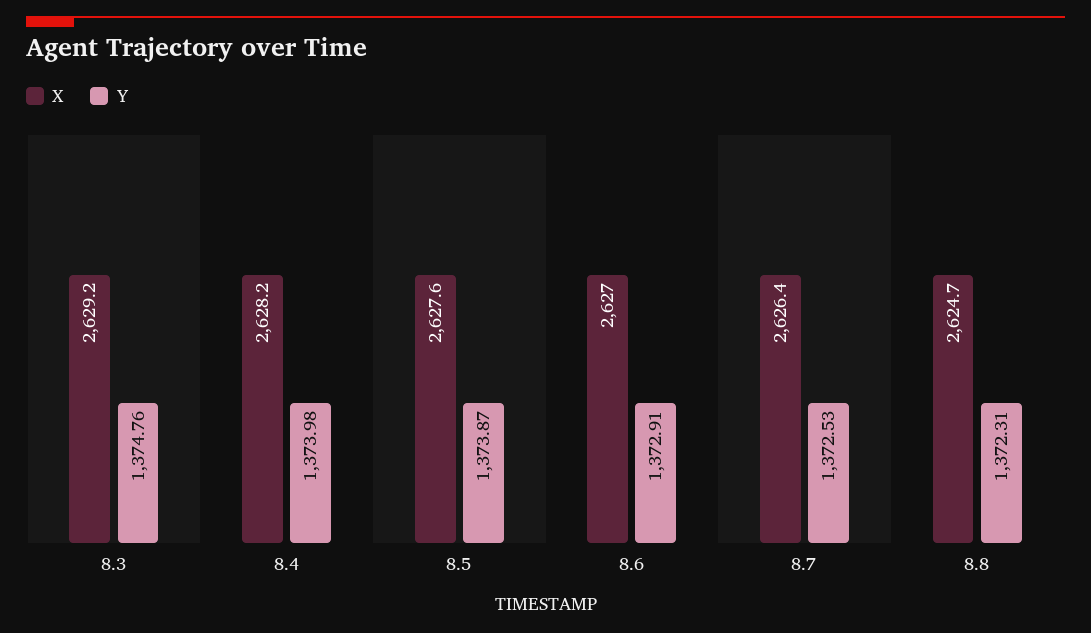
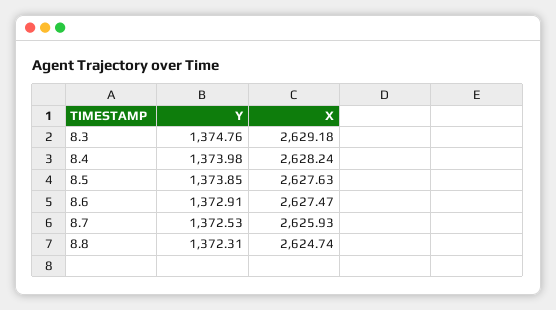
  {
    "X": {
      "8.3": 2629.18,
      "8.4": 2628.24,
      "8.5": 2627.63,
-     "8.6": 2627,
+     "8.6": 2627.47,
-     "8.7": 2626.4,
+     "8.7": 2625.93,
      "8.8": 2624.74
    },
    "Y": {
      "8.3": 1374.76,
      "8.4": 1373.98,
-     "8.5": 1373.87,
+     "8.5": 1373.85,
      "8.6": 1372.91,
      "8.7": 1372.53,
      "8.8": 1372.31
    }
  }

